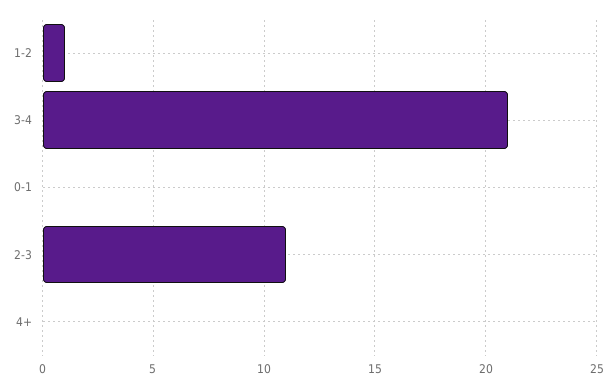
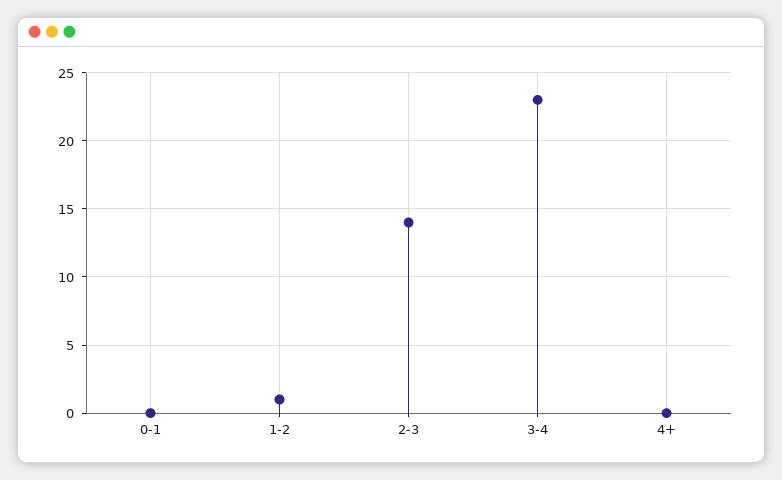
  {
    "1-2": 1,
-   "3-4": 21,
+   "3-4": 23,
    "0-1": 0,
-   "2-3": 11,
+   "2-3": 14,
    "4+": 0
  }

